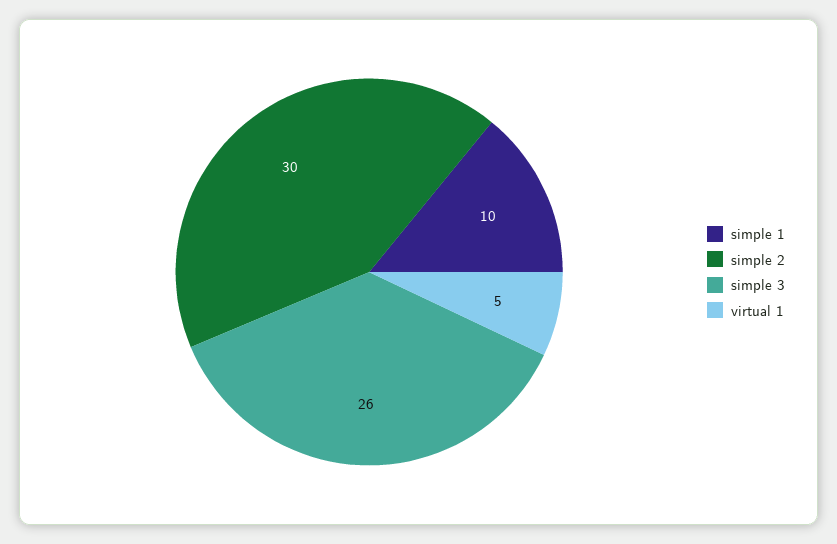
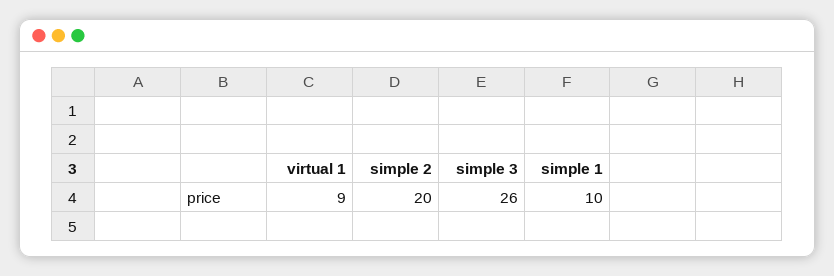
  {
    "simple 1": 10,
-   "simple 2": 30,
+   "simple 2": 20,
    "simple 3": 26,
-   "virtual 1": 5
+   "virtual 1": 9
  }

